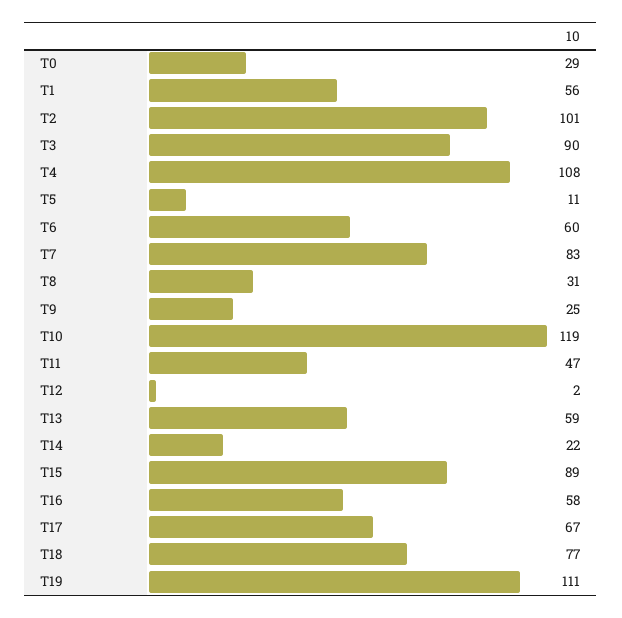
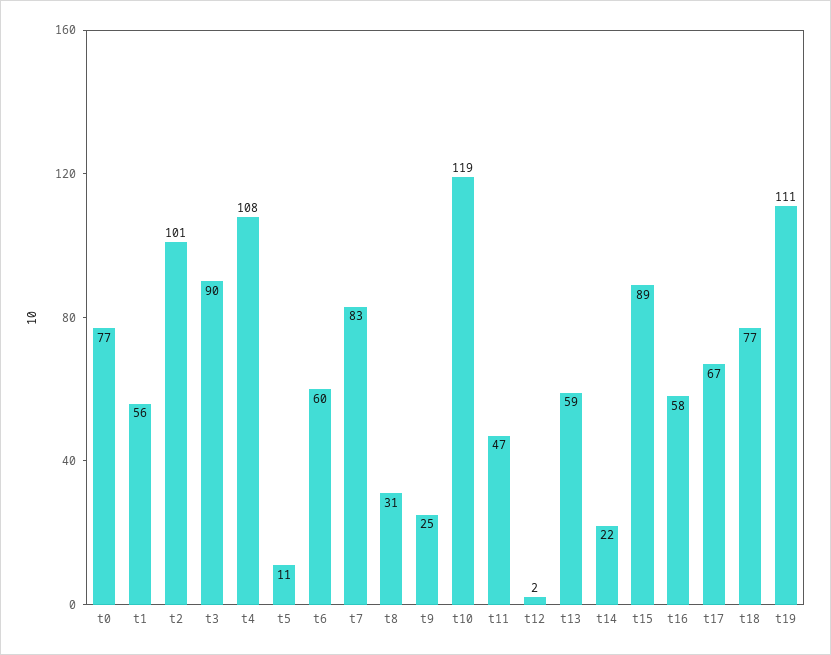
  {
-   "T0": 29,
+   "T0": 77,
    "T1": 56,
    "T2": 101,
    "T3": 90,
    "T4": 108,
    "T5": 11,
    "T6": 60,
    "T7": 83,
    "T8": 31,
    "T9": 25,
    "T10": 119,
    "T11": 47,
    "T12": 2,
    "T13": 59,
    "T14": 22,
    "T15": 89,
    "T16": 58,
    "T17": 67,
    "T18": 77,
    "T19": 111
  }

